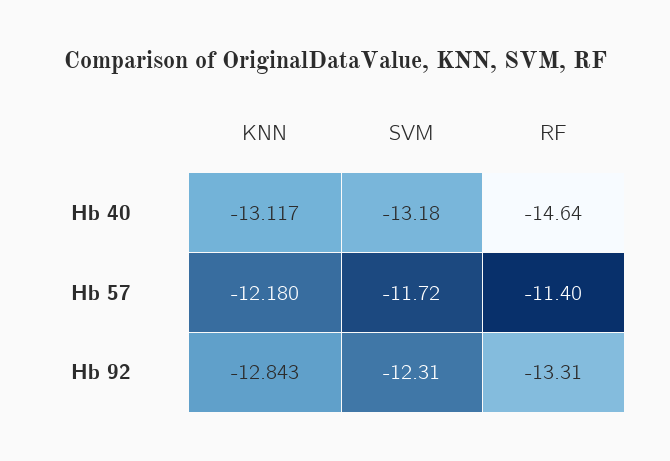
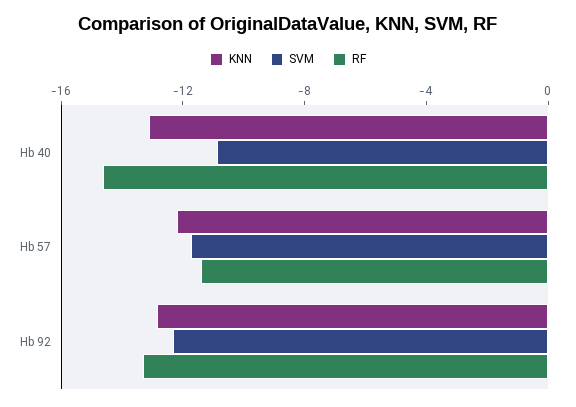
  {
    "KNN": {
      "Hb 40": -13.117,
      "Hb 57": -12.18,
      "Hb 92": -12.843
    },
    "SVM": {
-     "Hb 40": -13.18,
+     "Hb 40": -11,
      "Hb 57": -11.72,
      "Hb 92": -12.31
    },
    "RF": {
      "Hb 40": -14.64,
      "Hb 57": -11.4,
      "Hb 92": -13.31
    }
  }

